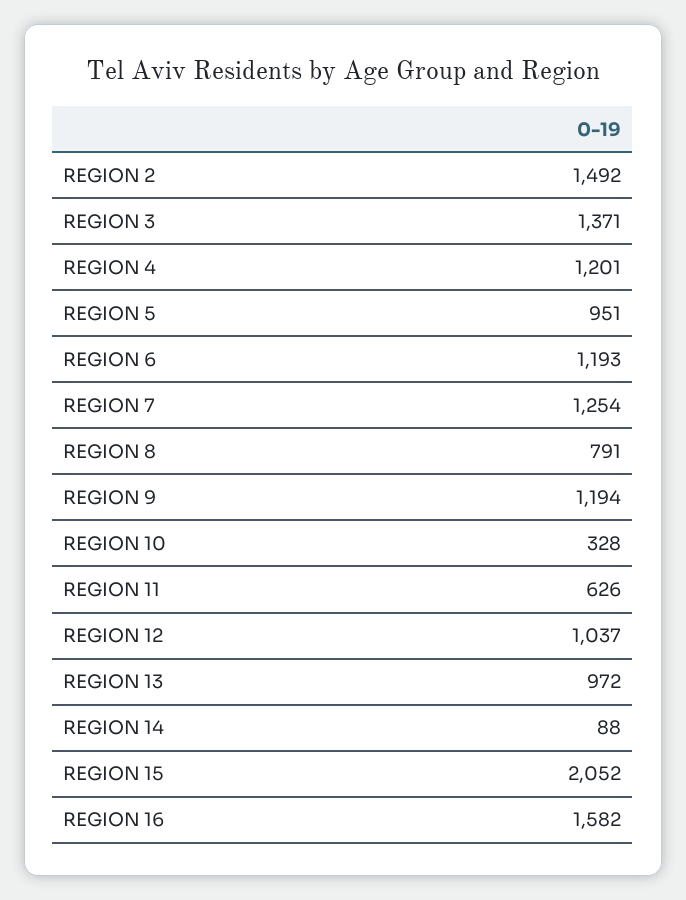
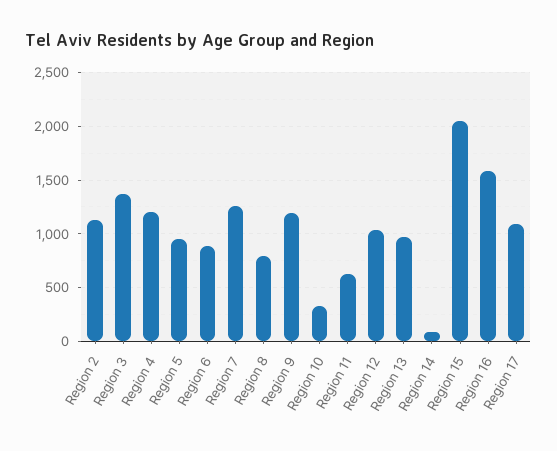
  {
-   "REGION 2": 1492,
+   "REGION 2": 1100,
    "REGION 3": 1371,
    "REGION 4": 1201,
    "REGION 5": 951,
-   "REGION 6": 1193,
+   "REGION 6": 900,
    "REGION 7": 1254,
    "REGION 8": 791,
    "REGION 9": 1194,
    "REGION 10": 328,
    "REGION 11": 626,
    "REGION 12": 1037,
    "REGION 13": 972,
    "REGION 14": 88,
    "REGION 15": 2052,
-   "REGION 16": 1582
+   "REGION 16": 1582,
+   "Region 17": 1100
  }

